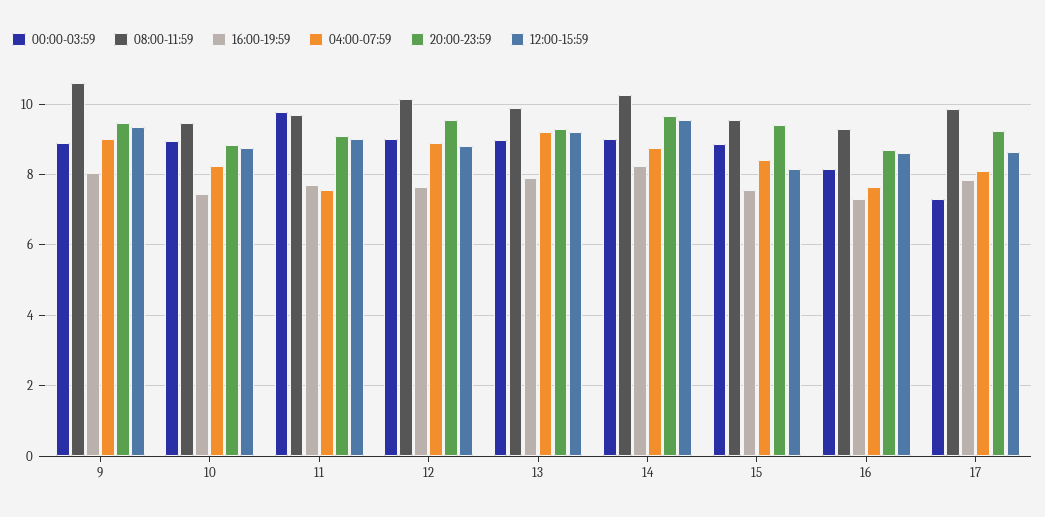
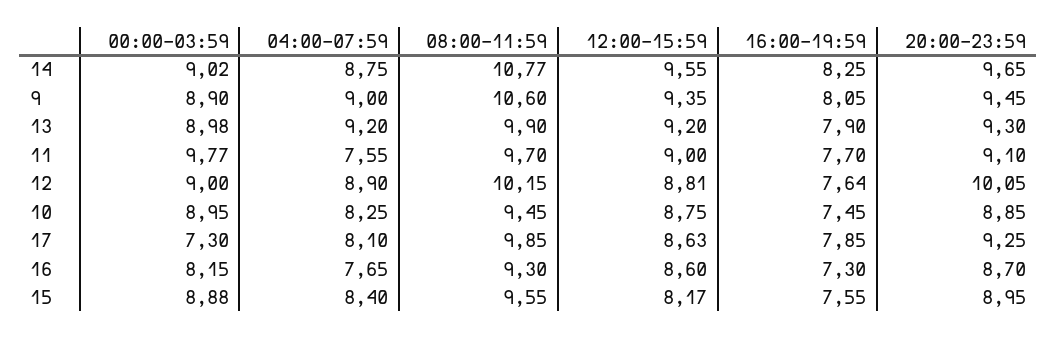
  {
    "00:00-03:59": {
      "9": 8.9,
      "10": 8.95,
      "11": 9.77,
      "12": 9,
      "13": 8.98,
      "14": 9.02,
      "15": 8.88,
      "16": 8.15,
      "17": 7.3
    },
    "08:00-11:59": {
      "9": 10.6,
      "10": 9.45,
      "11": 9.7,
      "12": 10.15,
      "13": 9.9,
-     "14": 10.2,
+     "14": 10.77,
      "15": 9.55,
      "16": 9.3,
      "17": 9.85
    },
    "16:00-19:59": {
      "9": 8.05,
      "10": 7.45,
      "11": 7.7,
      "12": 7.64,
      "13": 7.9,
      "14": 8.25,
      "15": 7.55,
      "16": 7.3,
      "17": 7.85
    },
    "04:00-07:59": {
      "9": 9,
      "10": 8.25,
      "11": 7.55,
      "12": 8.9,
      "13": 9.2,
      "14": 8.75,
      "15": 8.4,
      "16": 7.65,
      "17": 8.1
    },
    "20:00-23:59": {
      "9": 9.45,
      "10": 8.85,
      "11": 9.1,
-     "12": 9.6,
+     "12": 10.05,
      "13": 9.3,
      "14": 9.65,
-     "15": 9.4,
+     "15": 8.95,
      "16": 8.7,
      "17": 9.25
    },
    "12:00-15:59": {
      "9": 9.35,
      "10": 8.75,
      "11": 9,
      "12": 8.81,
      "13": 9.2,
      "14": 9.55,
      "15": 8.17,
      "16": 8.6,
      "17": 8.63
    }
  }

